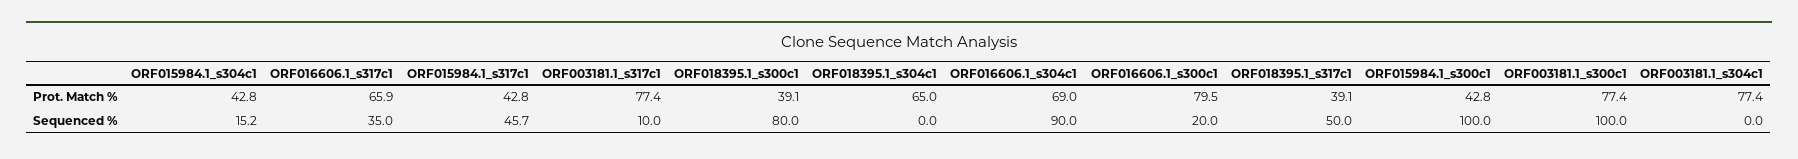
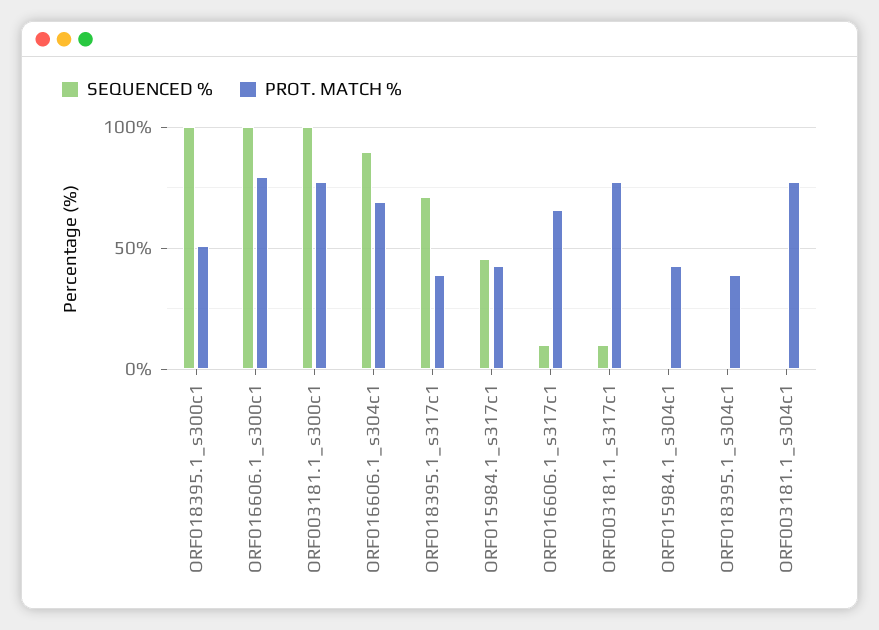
  {
    "Prot. Match %": {
      "ORF015984.1_s304c1": 42.8,
      "ORF016606.1_s317c1": 65.9,
      "ORF015984.1_s317c1": 42.8,
      "ORF003181.1_s317c1": 77.4,
-     "ORF018395.1_s300c1": 39.1,
+     "ORF018395.1_s300c1": 50,
-     "ORF018395.1_s304c1": 65,
+     "ORF018395.1_s304c1": 40,
      "ORF016606.1_s304c1": 69,
      "ORF016606.1_s300c1": 79.5,
      "ORF018395.1_s317c1": 39.1,
-     "ORF015984.1_s300c1": 42.8,
      "ORF003181.1_s300c1": 77.4,
      "ORF003181.1_s304c1": 77.4
    },
    "Sequenced %": {
-     "ORF015984.1_s304c1": 15.2,
+     "ORF015984.1_s304c1": 0,
-     "ORF016606.1_s317c1": 35,
+     "ORF016606.1_s317c1": 10,
      "ORF015984.1_s317c1": 45.7,
      "ORF003181.1_s317c1": 10,
-     "ORF018395.1_s300c1": 80,
+     "ORF018395.1_s300c1": 100,
      "ORF018395.1_s304c1": 0,
      "ORF016606.1_s304c1": 90,
-     "ORF016606.1_s300c1": 20,
+     "ORF016606.1_s300c1": 100,
-     "ORF018395.1_s317c1": 50,
+     "ORF018395.1_s317c1": 70,
-     "ORF015984.1_s300c1": 100,
      "ORF003181.1_s300c1": 100,
      "ORF003181.1_s304c1": 0
    }
  }

